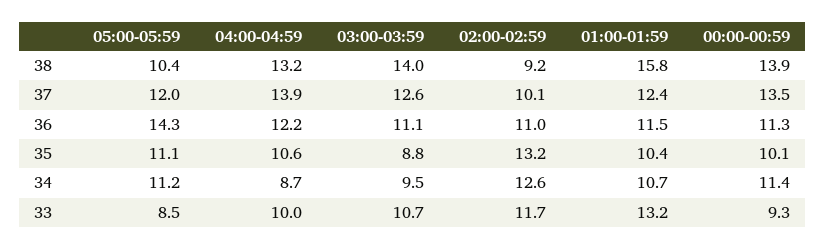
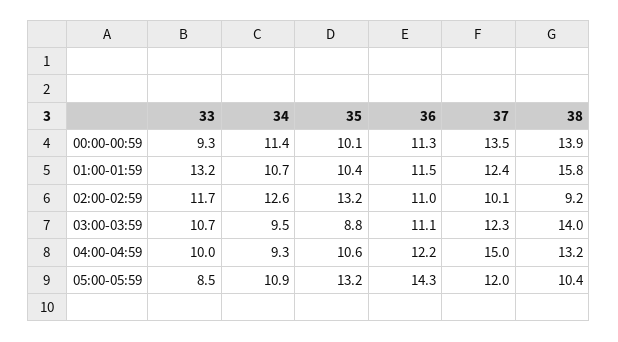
  {
    "05:00-05:59": {
      "38": 10.4,
      "37": 12,
      "36": 14.3,
-     "35": 11.1,
+     "35": 13.2,
-     "34": 11.2,
+     "34": 10.9,
      "33": 8.5
    },
    "04:00-04:59": {
      "38": 13.2,
-     "37": 13.9,
+     "37": 15,
      "36": 12.2,
      "35": 10.6,
-     "34": 8.7,
+     "34": 9.3,
      "33": 10
    },
    "03:00-03:59": {
      "38": 14,
-     "37": 12.6,
+     "37": 12.3,
      "36": 11.1,
      "35": 8.8,
      "34": 9.5,
      "33": 10.7
    },
    "02:00-02:59": {
      "38": 9.2,
      "37": 10.1,
      "36": 11,
      "35": 13.2,
      "34": 12.6,
      "33": 11.7
    },
    "01:00-01:59": {
      "38": 15.8,
      "37": 12.4,
      "36": 11.5,
      "35": 10.4,
      "34": 10.7,
      "33": 13.2
    },
    "00:00-00:59": {
      "38": 13.9,
      "37": 13.5,
      "36": 11.3,
      "35": 10.1,
      "34": 11.4,
      "33": 9.3
    }
  }

